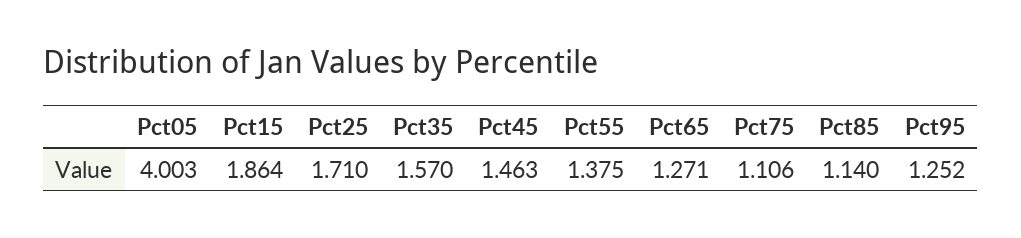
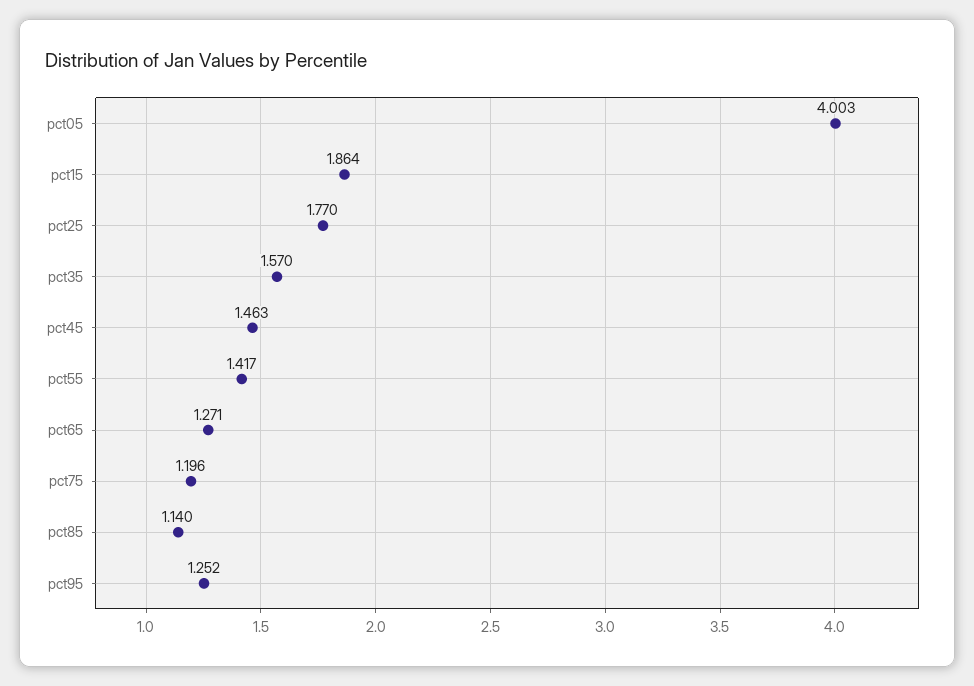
  {
    "Pct05": 4.003,
    "Pct15": 1.864,
-   "Pct25": 1.71,
+   "Pct25": 1.77,
    "Pct35": 1.57,
    "Pct45": 1.463,
-   "Pct55": 1.375,
+   "Pct55": 1.417,
    "Pct65": 1.271,
-   "Pct75": 1.106,
+   "Pct75": 1.196,
    "Pct85": 1.14,
    "Pct95": 1.252
  }

